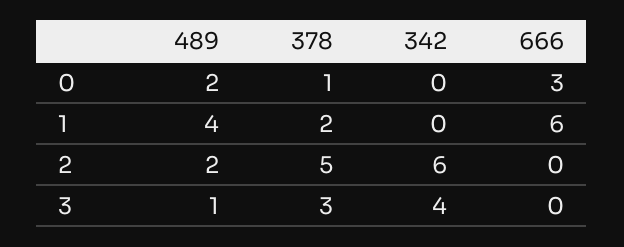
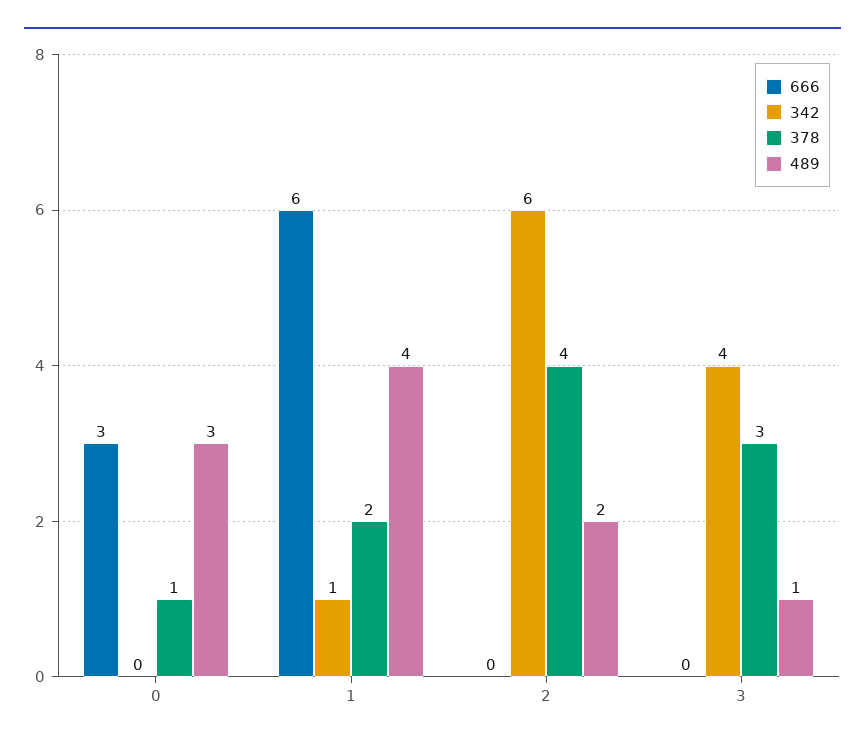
  {
    "489": {
-     "0": 2,
+     "0": 3,
      "1": 4,
      "2": 2,
      "3": 1
    },
    "378": {
      "0": 1,
      "1": 2,
-     "2": 5,
+     "2": 4,
      "3": 3
    },
    "342": {
      "0": 0,
-     "1": 0,
+     "1": 1,
      "2": 6,
      "3": 4
    },
    "666": {
      "0": 3,
      "1": 6,
      "2": 0,
      "3": 0
    }
  }

